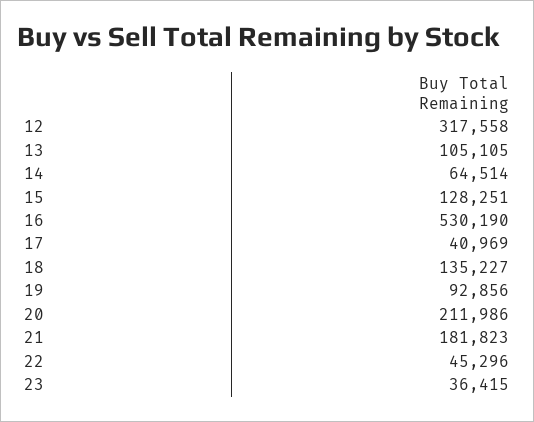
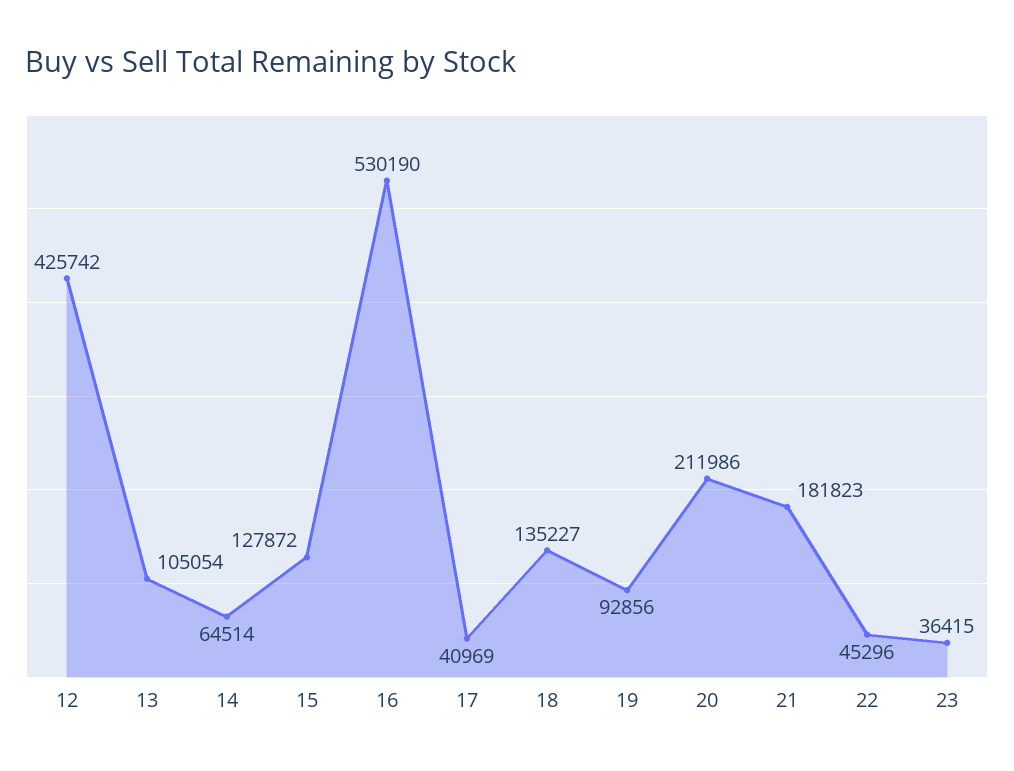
  {
-   "12": 317558,
+   "12": 425742,
-   "13": 105105,
+   "13": 105054,
    "14": 64514,
-   "15": 128251,
+   "15": 127872,
    "16": 530190,
    "17": 40969,
    "18": 135227,
    "19": 92856,
    "20": 211986,
    "21": 181823,
    "22": 45296,
    "23": 36415
  }

